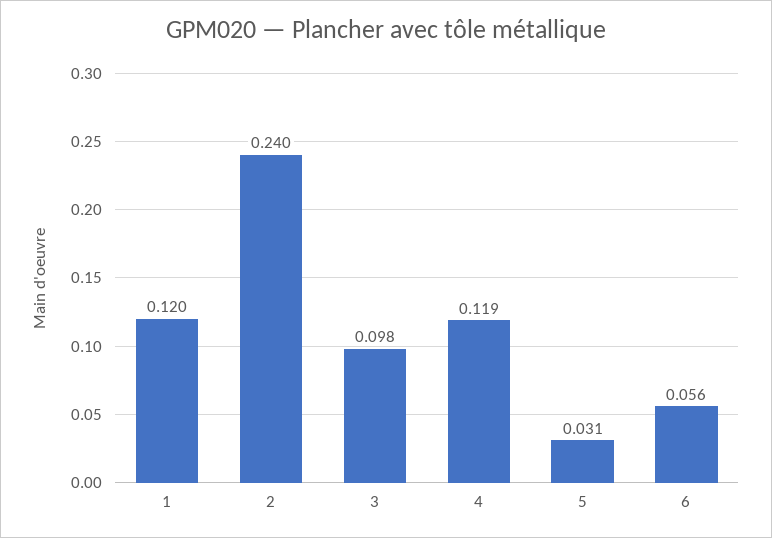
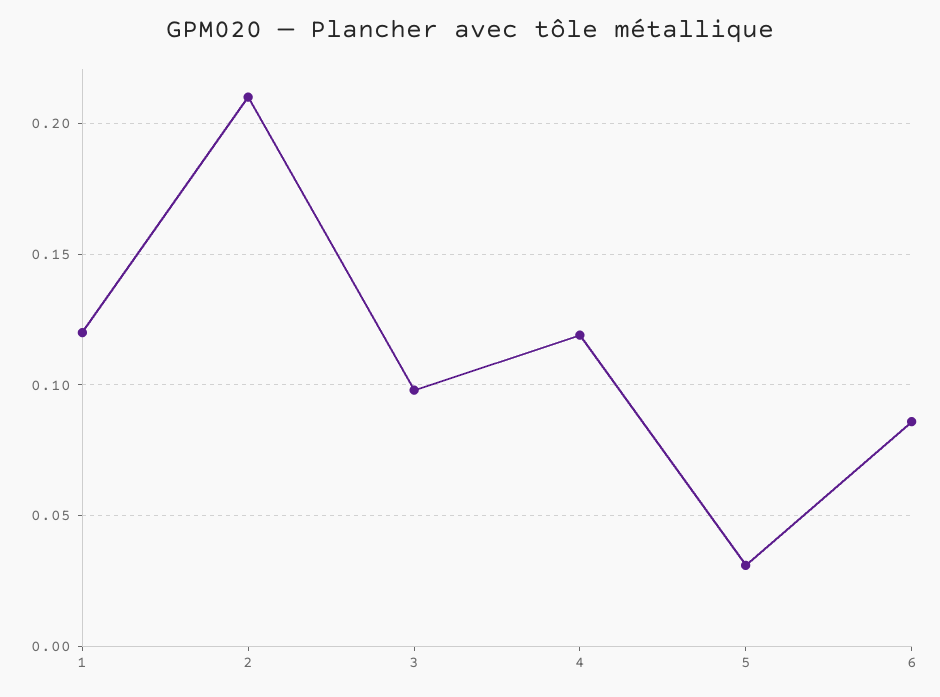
  {
    "1": 0.12,
-   "2": 0.24,
+   "2": 0.21,
    "3": 0.098,
    "4": 0.119,
    "5": 0.031,
-   "6": 0.056
+   "6": 0.085
  }

